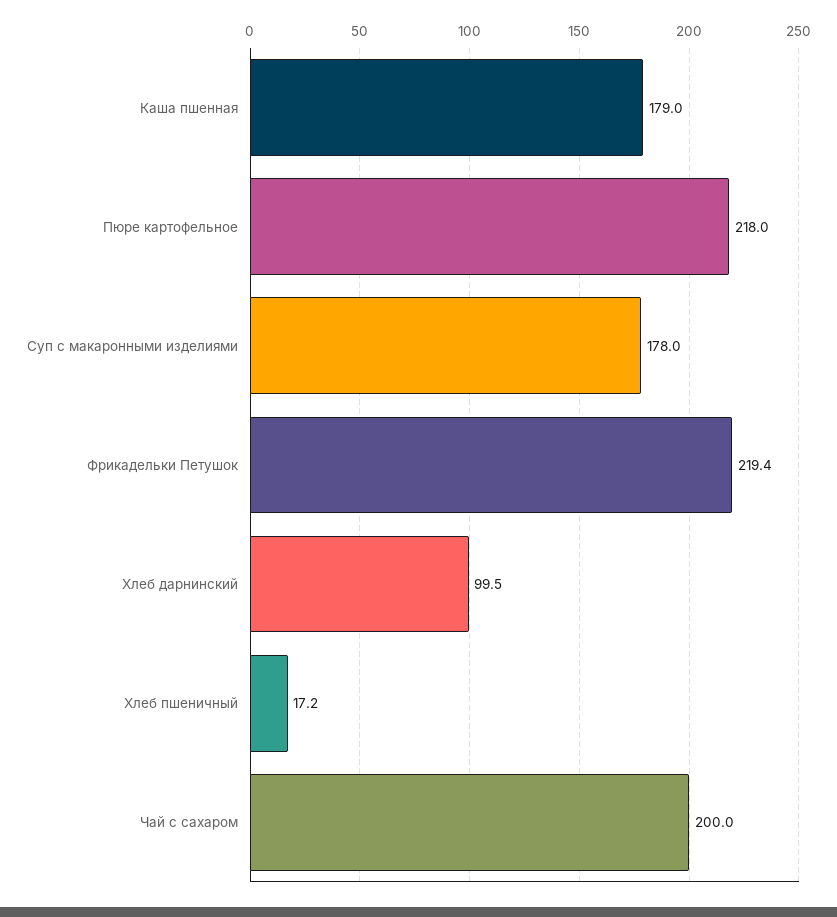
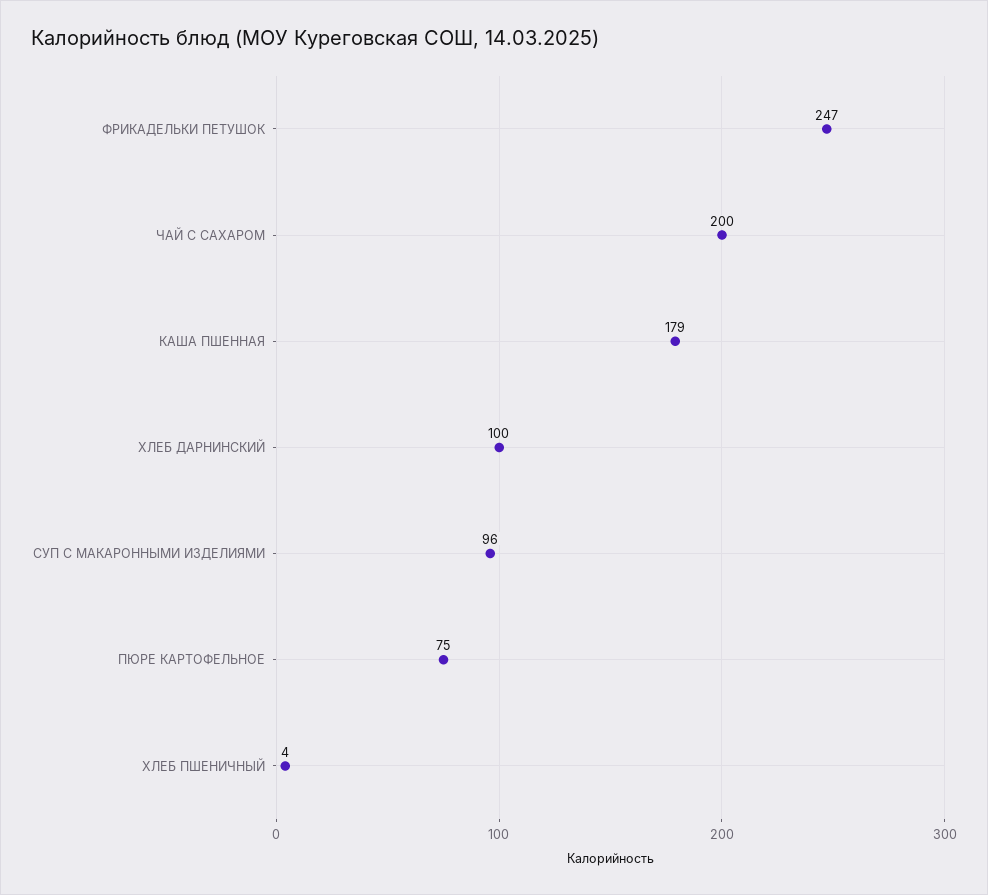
  {
    "Каша пшенная": 179,
-   "Пюре картофельное": 218,
+   "Пюре картофельное": 75,
-   "Суп с макаронными изделиями": 178,
+   "Суп с макаронными изделиями": 96,
-   "Фрикадельки Петушок": 219.4,
+   "Фрикадельки Петушок": 247,
    "Хлеб дарнинский": 99.5,
-   "Хлеб пшеничный": 17.2,
+   "Хлеб пшеничный": 4,
    "Чай с сахаром": 200
  }

